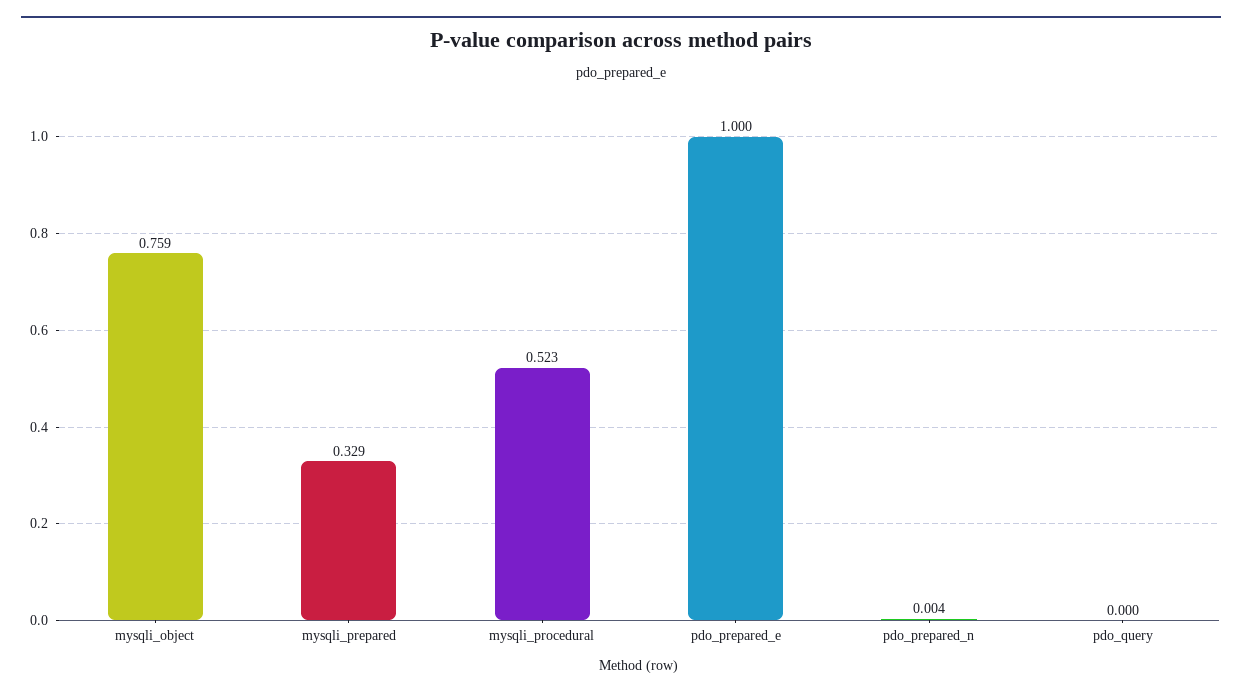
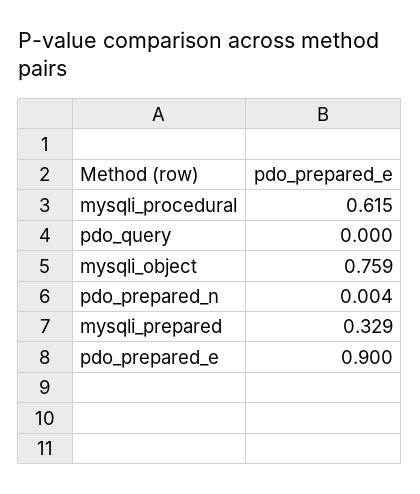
  {
    "mysqli_object": 0.759,
    "mysqli_prepared": 0.329,
-   "mysqli_procedural": 0.523,
+   "mysqli_procedural": 0.615,
-   "pdo_prepared_e": 1,
+   "pdo_prepared_e": 0.9,
    "pdo_prepared_n": 0.004,
    "pdo_query": 0
  }

